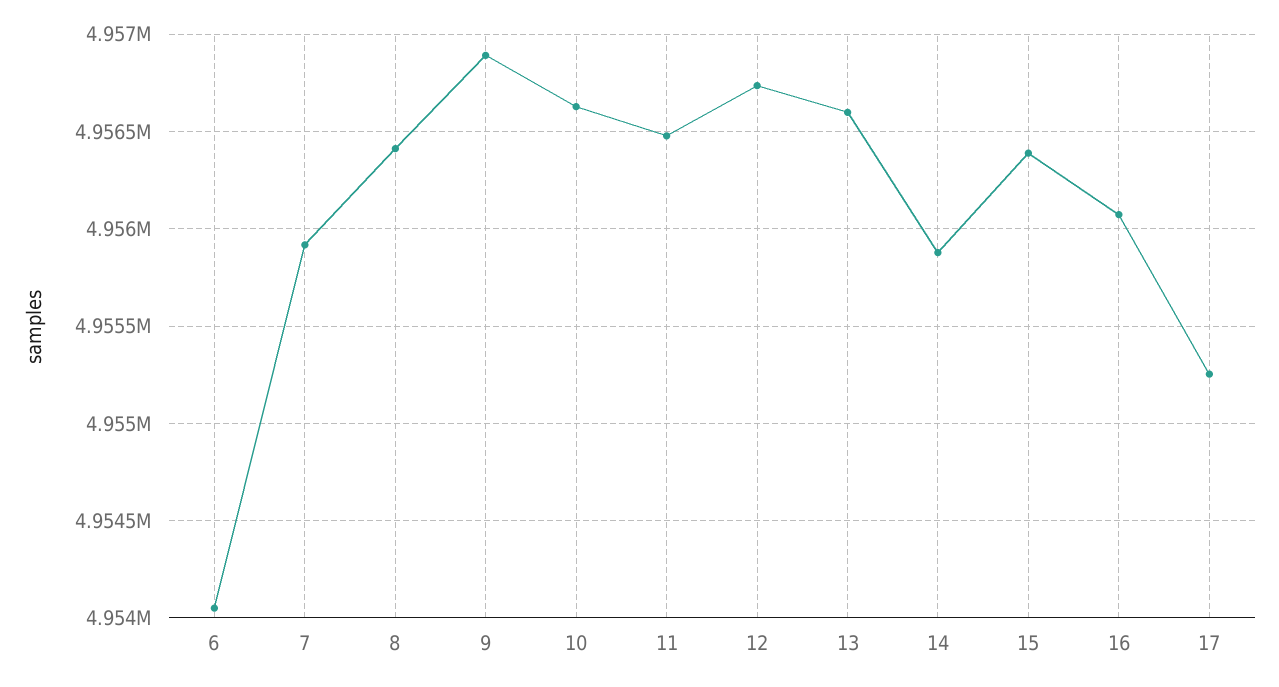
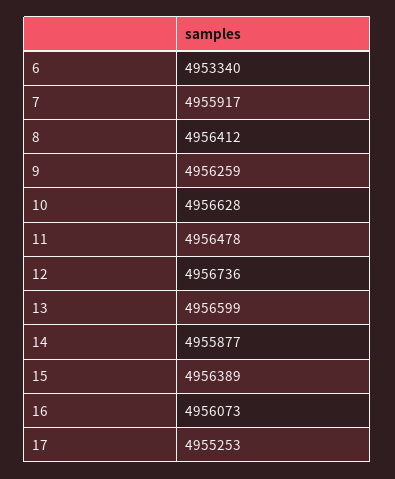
  {
-   "6": 4954050,
+   "6": 4953340,
    "7": 4955917,
    "8": 4956412,
-   "9": 4956900,
+   "9": 4956259,
    "10": 4956628,
    "11": 4956478,
    "12": 4956736,
    "13": 4956599,
    "14": 4955877,
    "15": 4956389,
    "16": 4956073,
    "17": 4955253
  }

